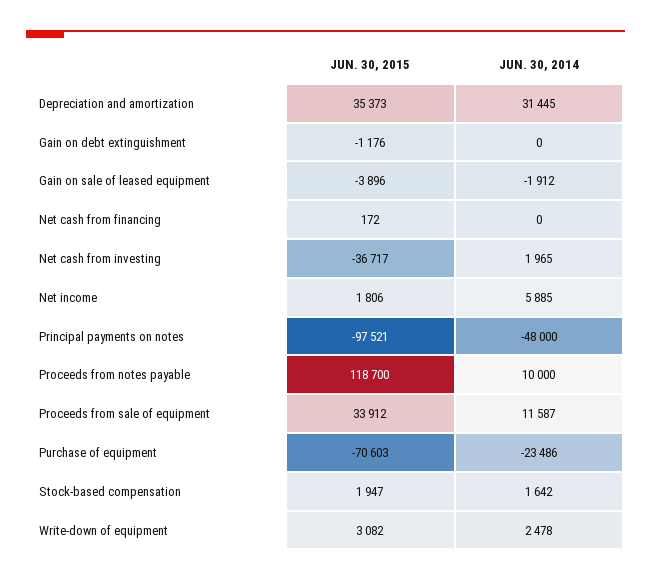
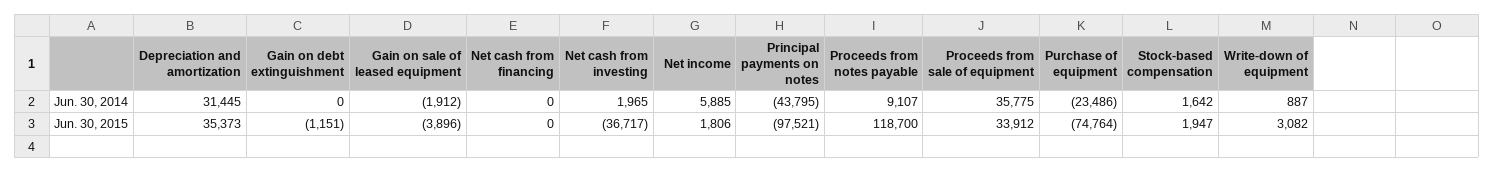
  {
    "JUN. 30, 2015": {
      "Depreciation and amortization": 35373,
-     "Gain on debt extinguishment": -1176,
+     "Gain on debt extinguishment": -1151,
      "Gain on sale of leased equipment": -3896,
-     "Net cash from financing": 172,
+     "Net cash from financing": 0,
      "Net cash from investing": -36717,
      "Net income": 1806,
      "Principal payments on notes": -97521,
      "Proceeds from notes payable": 118700,
      "Proceeds from sale of equipment": 33912,
-     "Purchase of equipment": -70603,
+     "Purchase of equipment": -74764,
      "Stock-based compensation": 1947,
      "Write-down of equipment": 3082
    },
    "JUN. 30, 2014": {
      "Depreciation and amortization": 31445,
      "Gain on debt extinguishment": 0,
      "Gain on sale of leased equipment": -1912,
      "Net cash from financing": 0,
      "Net cash from investing": 1965,
      "Net income": 5885,
-     "Principal payments on notes": -48000,
+     "Principal payments on notes": -43795,
-     "Proceeds from notes payable": 10000,
+     "Proceeds from notes payable": 9107,
-     "Proceeds from sale of equipment": 11587,
+     "Proceeds from sale of equipment": 35775,
      "Purchase of equipment": -23486,
      "Stock-based compensation": 1642,
-     "Write-down of equipment": 2478
+     "Write-down of equipment": 887
    }
  }

